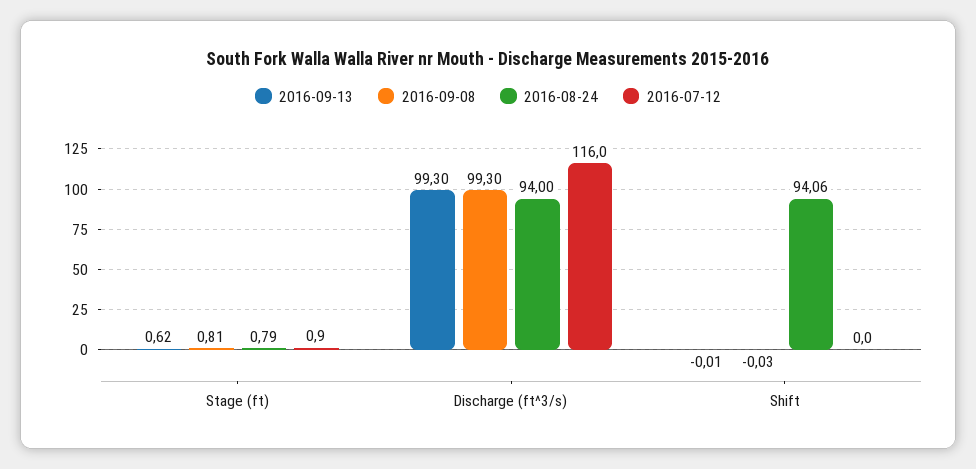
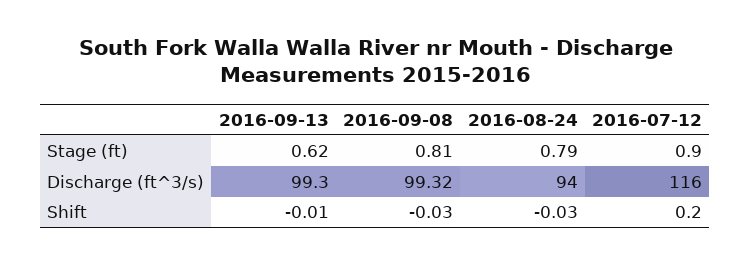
  {
    "2016-09-13": {
      "Stage (ft)": 0.62,
      "Discharge (ft^3/s)": 99.3,
      "Shift": -0.01
    },
    "2016-09-08": {
      "Stage (ft)": 0.81,
-     "Discharge (ft^3/s)": 99.3,
+     "Discharge (ft^3/s)": 99.32,
      "Shift": -0.03
    },
    "2016-08-24": {
      "Stage (ft)": 0.79,
      "Discharge (ft^3/s)": 94,
-     "Shift": 94.06
+     "Shift": -0.03
    },
    "2016-07-12": {
      "Stage (ft)": 0.9,
      "Discharge (ft^3/s)": 116,
-     "Shift": 0
+     "Shift": 0.2
    }
  }

